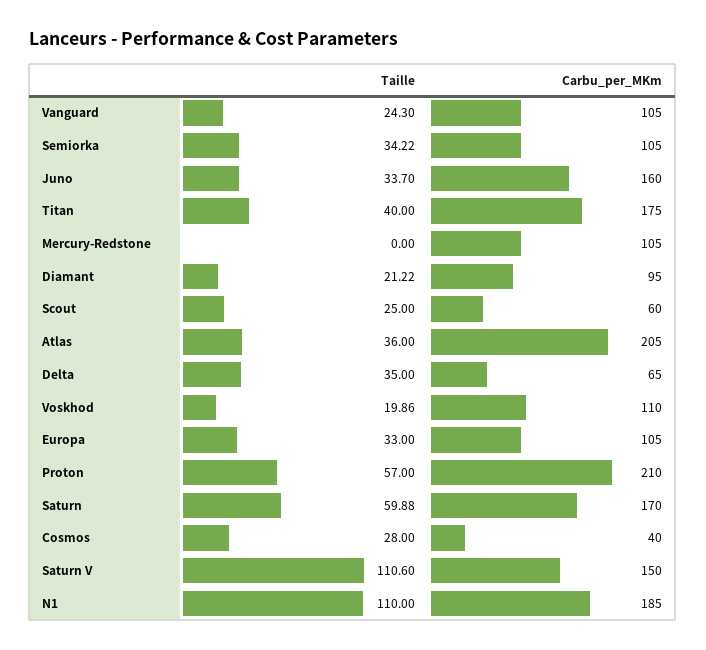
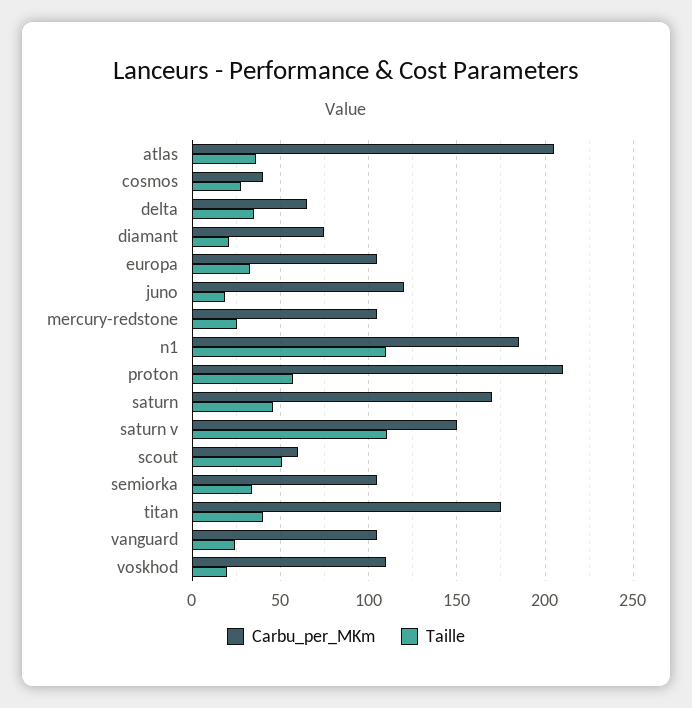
  {
    "Taille": {
      "Vanguard": 24.3,
      "Semiorka": 34.22,
-     "Juno": 33.7,
+     "Juno": 20,
      "Titan": 40,
-     "Mercury-Redstone": 0,
+     "Mercury-Redstone": 25,
      "Diamant": 21.22,
-     "Scout": 25,
+     "Scout": 50,
      "Atlas": 36,
      "Delta": 35,
      "Voskhod": 19.86,
      "Europa": 33,
      "Proton": 57,
-     "Saturn": 59.88,
+     "Saturn": 45,
      "Cosmos": 28,
      "Saturn V": 110.6,
      "N1": 110
    },
    "Carbu_per_MKm": {
      "Vanguard": 105,
      "Semiorka": 105,
-     "Juno": 160,
+     "Juno": 120,
      "Titan": 175,
      "Mercury-Redstone": 105,
-     "Diamant": 95,
+     "Diamant": 75,
      "Scout": 60,
      "Atlas": 205,
      "Delta": 65,
      "Voskhod": 110,
      "Europa": 105,
      "Proton": 210,
      "Saturn": 170,
      "Cosmos": 40,
      "Saturn V": 150,
      "N1": 185
    }
  }

